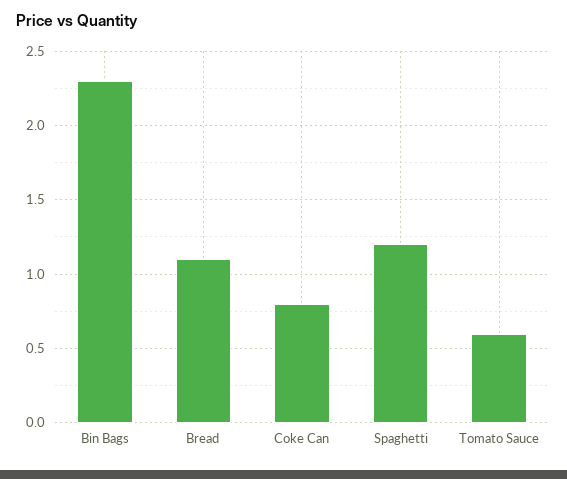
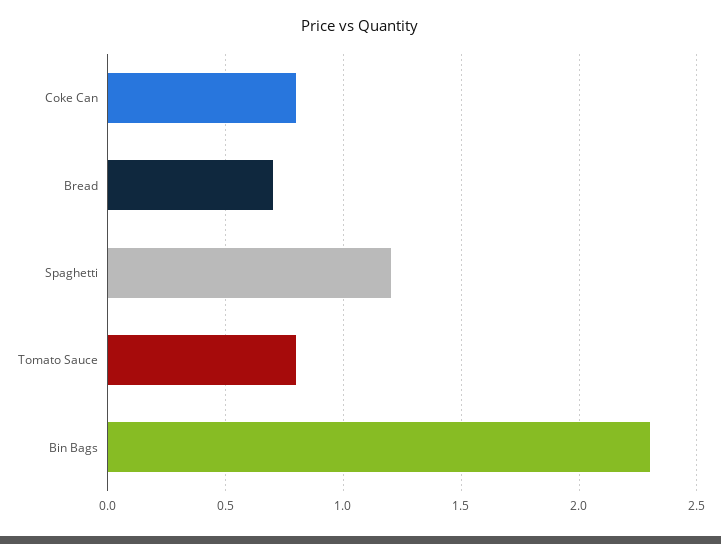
  {
    "Bin Bags": 2.3,
-   "Bread": 1.1,
+   "Bread": 0.7,
    "Coke Can": 0.8,
    "Spaghetti": 1.2,
-   "Tomato Sauce": 0.6
+   "Tomato Sauce": 0.8
  }

